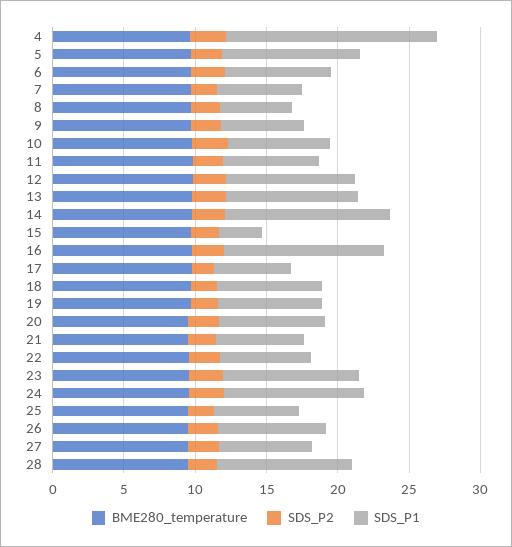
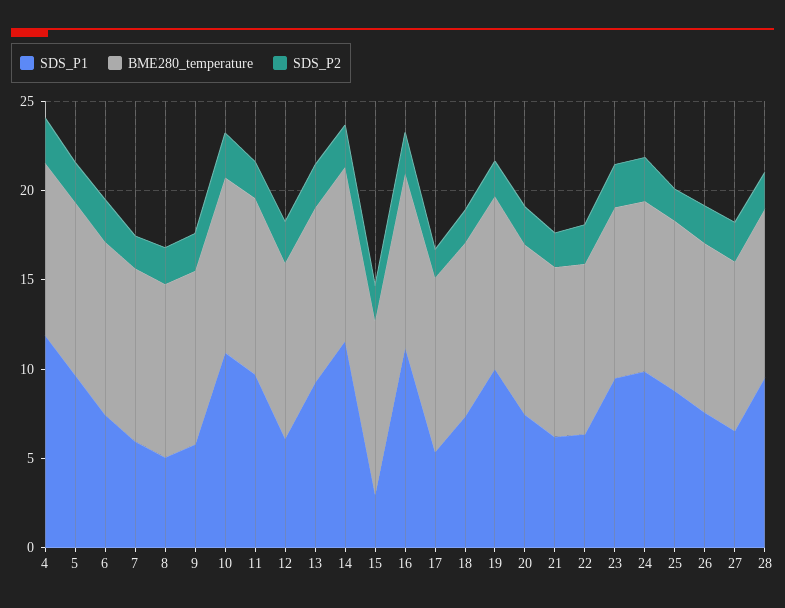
  {
    "BME280_temperature": {
      "4": 10,
      "5": 10,
      "6": 10,
      "7": 10,
      "8": 10,
      "9": 10,
      "10": 10,
      "11": 10,
      "12": 10,
      "13": 10,
      "14": 10,
      "15": 10,
      "16": 10,
      "17": 10,
      "18": 10,
      "19": 10,
      "20": 10,
      "21": 10,
      "22": 10,
      "23": 10,
      "24": 10,
      "25": 10,
      "26": 9,
      "27": 9,
      "28": 9
    },
    "SDS_P2": {
      "4": 3,
      "5": 2,
      "6": 2,
      "7": 2,
      "8": 2,
      "9": 2,
      "10": 3,
      "11": 2,
      "12": 2,
      "13": 2,
      "14": 2,
      "15": 2,
      "16": 2,
      "17": 2,
      "18": 2,
      "19": 2,
      "20": 2,
      "21": 2,
      "22": 2,
      "23": 2,
      "24": 2,
      "25": 2,
      "26": 2,
      "27": 2,
      "28": 2
    },
    "SDS_P1": {
-     "4": 15,
+     "4": 12,
      "5": 10,
      "6": 7,
      "7": 6,
      "8": 5,
      "9": 6,
-     "10": 7,
+     "10": 11,
-     "11": 7,
+     "11": 10,
-     "12": 9,
+     "12": 6,
      "13": 9,
      "14": 12,
      "15": 3,
      "16": 11,
      "17": 5,
      "18": 7,
-     "19": 7,
+     "19": 10,
      "20": 7,
      "21": 6,
      "22": 6,
      "23": 10,
      "24": 10,
-     "25": 6,
+     "25": 9,
      "26": 8,
      "27": 7,
      "28": 10
    }
  }

